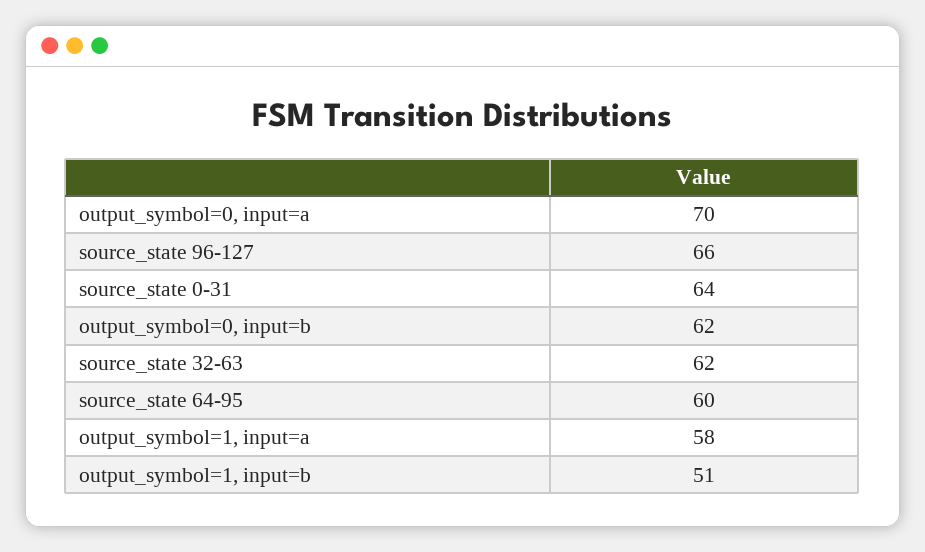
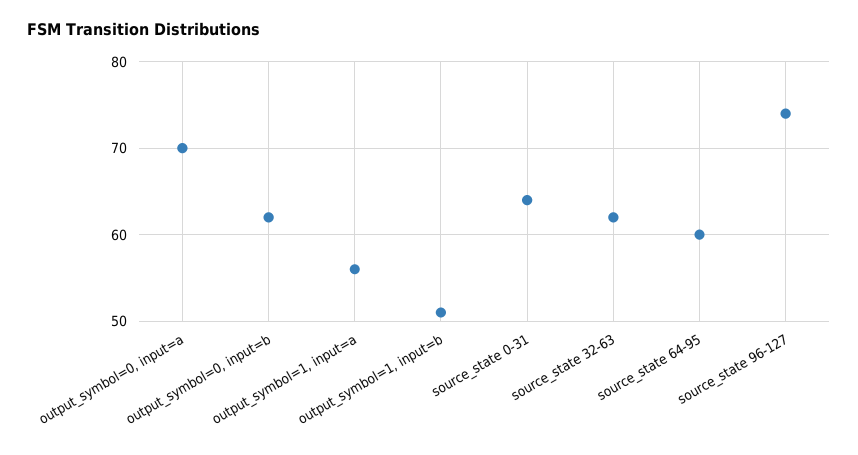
  {
    "output_symbol=0, input=a": 70,
-   "source_state 96-127": 66,
+   "source_state 96-127": 74,
    "source_state 0-31": 64,
    "output_symbol=0, input=b": 62,
    "source_state 32-63": 62,
    "source_state 64-95": 60,
-   "output_symbol=1, input=a": 58,
+   "output_symbol=1, input=a": 56,
    "output_symbol=1, input=b": 51
  }

